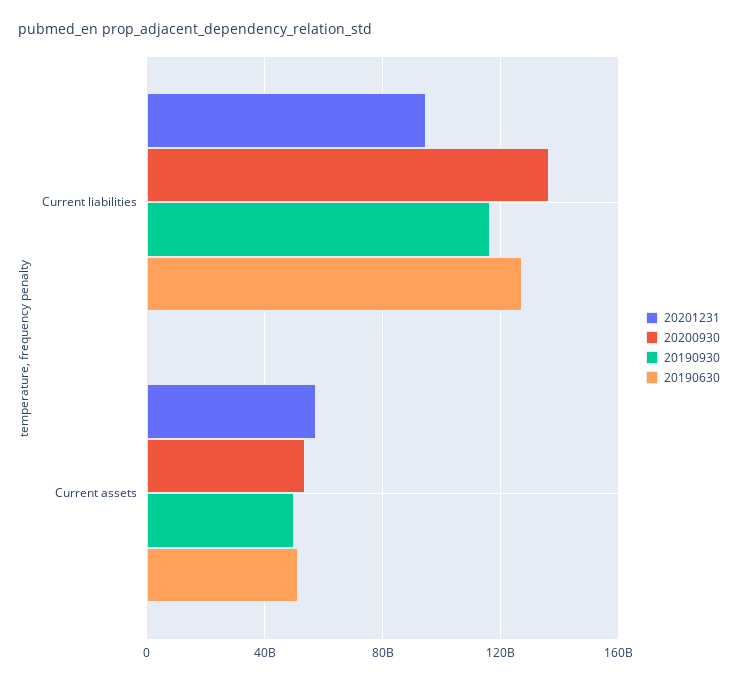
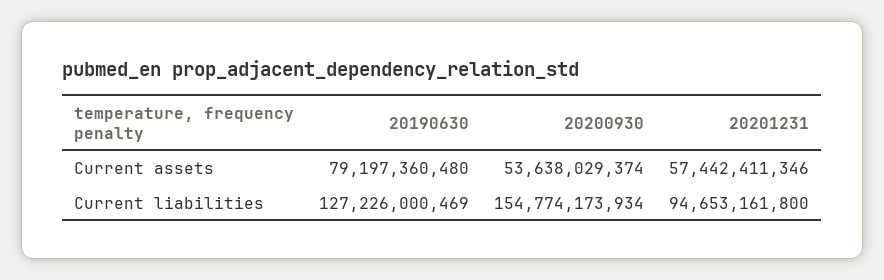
  {
    "20201231": {
      "Current liabilities": 94653161800,
      "Current assets": 57442411346
    },
    "20200930": {
-     "Current liabilities": 135000000000,
+     "Current liabilities": 154774173934,
      "Current assets": 53638029374
    },
-   "20190930": {
-     "Current liabilities": 115000000000,
-     "Current assets": 50000000000
-   },
    "20190630": {
      "Current liabilities": 127226000469,
-     "Current assets": 50000000000
+     "Current assets": 79197360480
    }
  }

